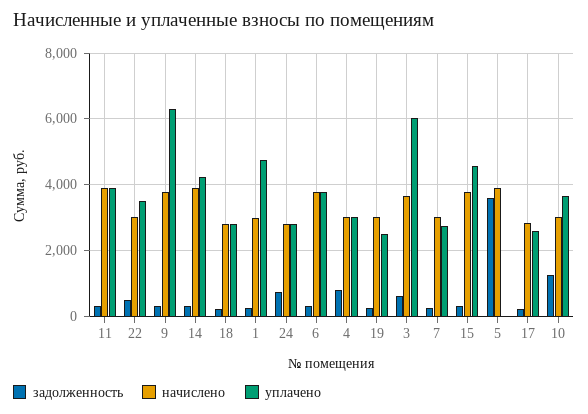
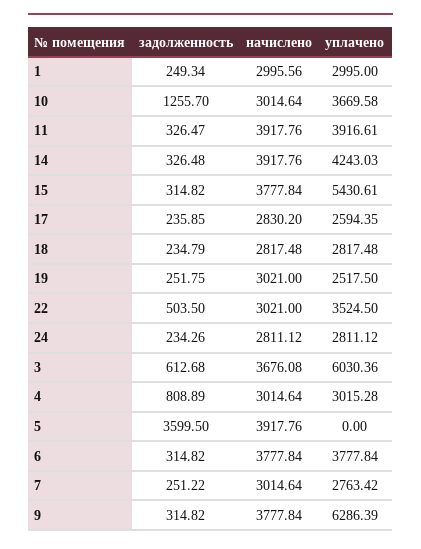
  {
    "задолженность": {
      "11": 326.47,
      "22": 503.5,
      "9": 314.82,
      "14": 326.48,
      "18": 234.79,
      "1": 249.34,
-     "24": 800,
+     "24": 234.26,
      "6": 314.82,
      "4": 808.89,
      "19": 251.75,
      "3": 612.68,
      "7": 251.22,
      "15": 314.82,
      "5": 3599.5,
      "17": 235.85,
      "10": 1255.7
    },
    "начислено": {
      "11": 3917.76,
      "22": 3021,
      "9": 3777.84,
      "14": 3917.76,
      "18": 2817.48,
      "1": 2995.56,
      "24": 2811.12,
      "6": 3777.84,
      "4": 3014.64,
      "19": 3021,
      "3": 3676.08,
      "7": 3014.64,
      "15": 3777.84,
      "5": 3917.76,
      "17": 2830.2,
      "10": 3014.64
    },
    "уплачено": {
      "11": 3916.61,
      "22": 3524.5,
      "9": 6286.39,
      "14": 4243.03,
      "18": 2817.48,
-     "1": 4800,
+     "1": 2995,
      "24": 2811.12,
      "6": 3777.84,
      "4": 3015.28,
      "19": 2517.5,
      "3": 6030.36,
      "7": 2763.42,
-     "15": 4600,
+     "15": 5430.61,
      "5": 0,
      "17": 2594.35,
      "10": 3669.58
    }
  }

